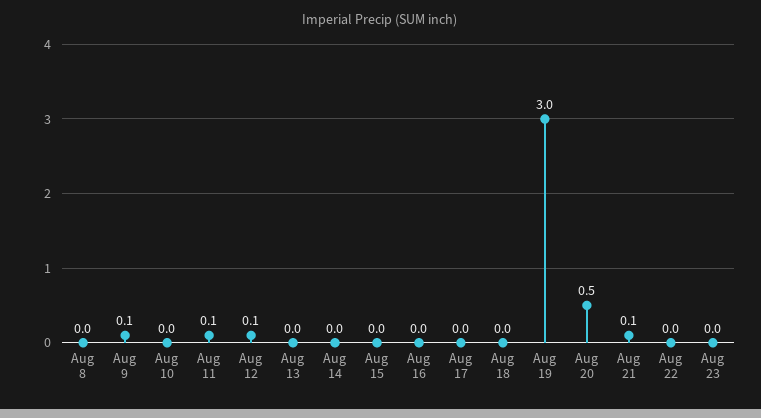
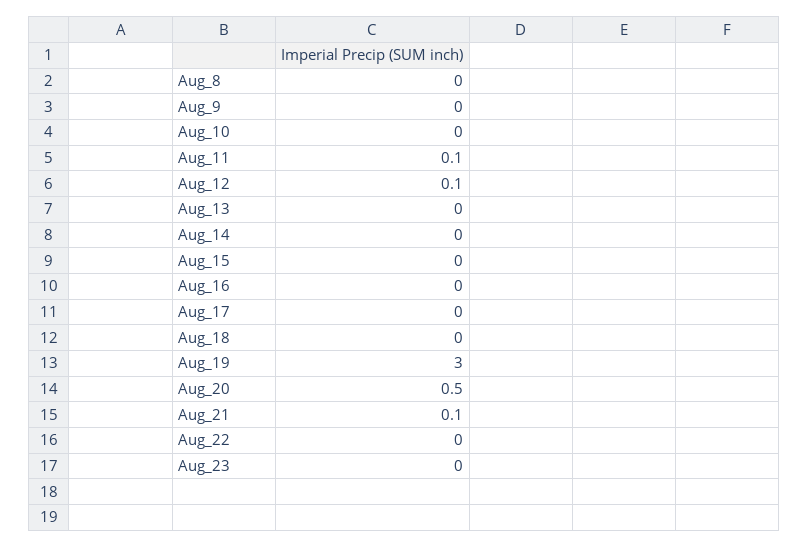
  {
    "Aug 8": 0,
-   "Aug 9": 0.1,
+   "Aug 9": 0,
    "Aug 10": 0,
    "Aug 11": 0.1,
    "Aug 12": 0.1,
    "Aug 13": 0,
    "Aug 14": 0,
    "Aug 15": 0,
    "Aug 16": 0,
    "Aug 17": 0,
    "Aug 18": 0,
    "Aug 19": 3,
    "Aug 20": 0.5,
    "Aug 21": 0.1,
    "Aug 22": 0,
    "Aug 23": 0
  }

